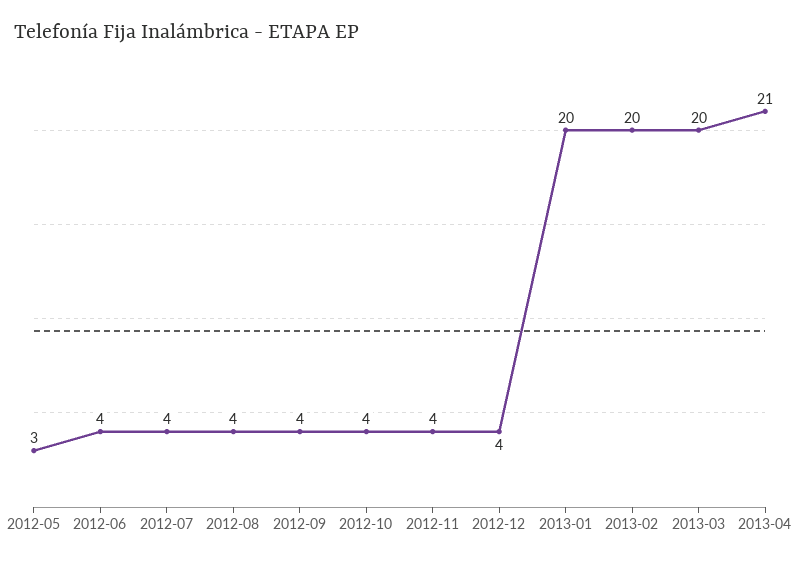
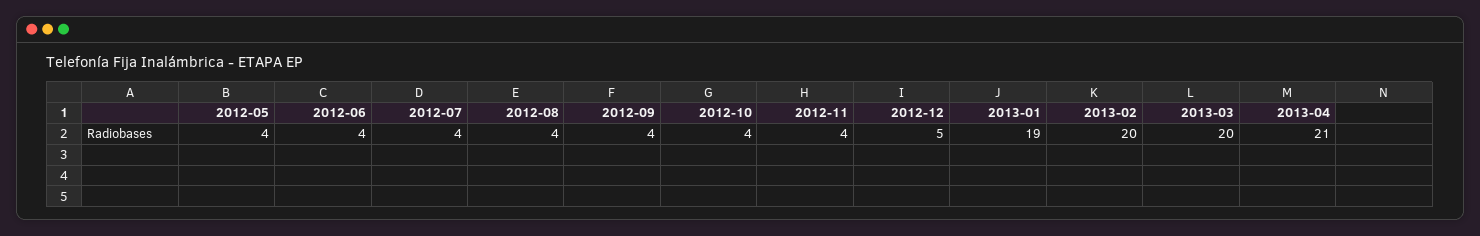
  {
-   "2012-05": 3,
+   "2012-05": 4,
    "2012-06": 4,
    "2012-07": 4,
    "2012-08": 4,
    "2012-09": 4,
    "2012-10": 4,
    "2012-11": 4,
-   "2012-12": 4,
+   "2012-12": 5,
-   "2013-01": 20,
+   "2013-01": 19,
    "2013-02": 20,
    "2013-03": 20,
    "2013-04": 21
  }

